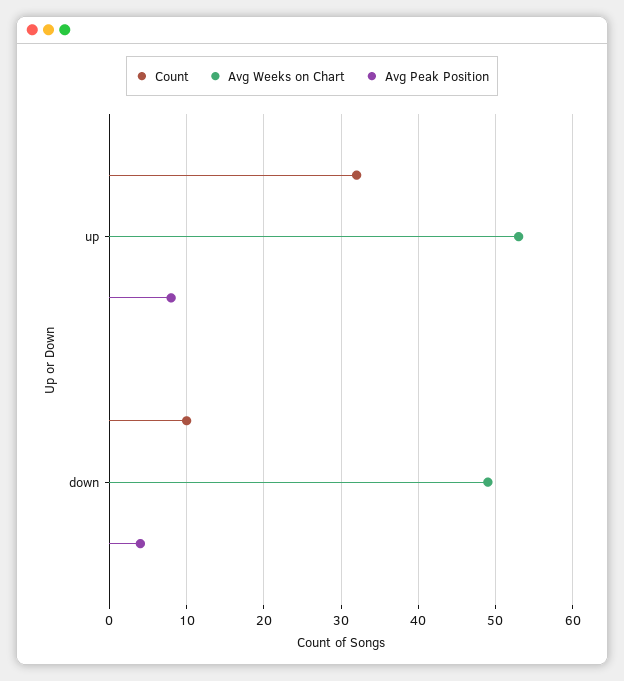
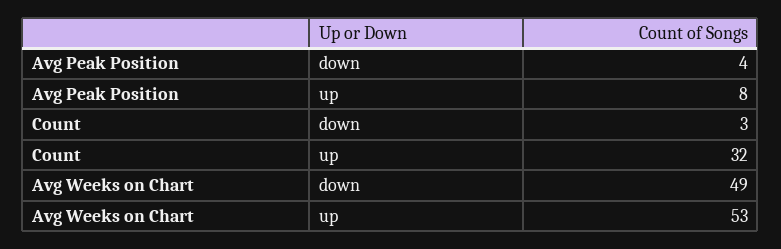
  {
    "Count": {
      "up": 32,
-     "down": 10
+     "down": 3
    },
    "Avg Weeks on Chart": {
      "up": 53,
      "down": 49
    },
    "Avg Peak Position": {
      "up": 8,
      "down": 4
    }
  }

